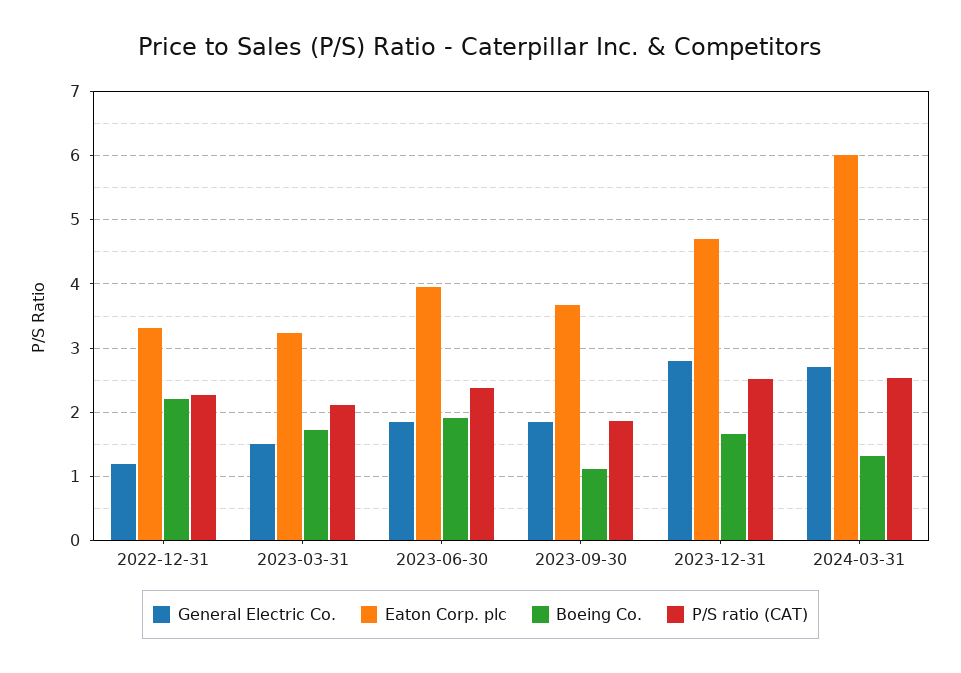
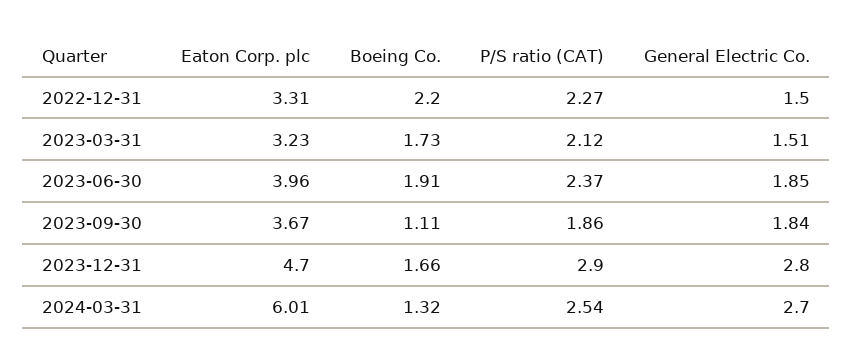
  {
    "General Electric Co.": {
-     "2022-12-31": 1.2,
+     "2022-12-31": 1.5,
      "2023-03-31": 1.51,
      "2023-06-30": 1.85,
      "2023-09-30": 1.84,
      "2023-12-31": 2.8,
      "2024-03-31": 2.7
    },
    "Eaton Corp. plc": {
      "2022-12-31": 3.31,
      "2023-03-31": 3.23,
      "2023-06-30": 3.96,
      "2023-09-30": 3.67,
      "2023-12-31": 4.7,
      "2024-03-31": 6.01
    },
    "Boeing Co.": {
      "2022-12-31": 2.2,
      "2023-03-31": 1.73,
      "2023-06-30": 1.91,
      "2023-09-30": 1.11,
      "2023-12-31": 1.66,
      "2024-03-31": 1.32
    },
    "P/S ratio (CAT)": {
      "2022-12-31": 2.27,
      "2023-03-31": 2.12,
      "2023-06-30": 2.37,
      "2023-09-30": 1.86,
-     "2023-12-31": 2.5,
+     "2023-12-31": 2.9,
      "2024-03-31": 2.54
    }
  }

